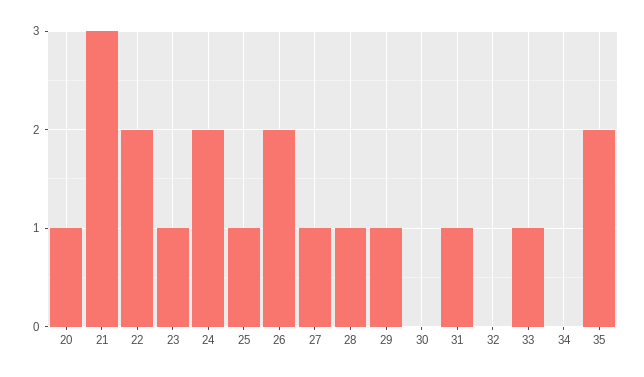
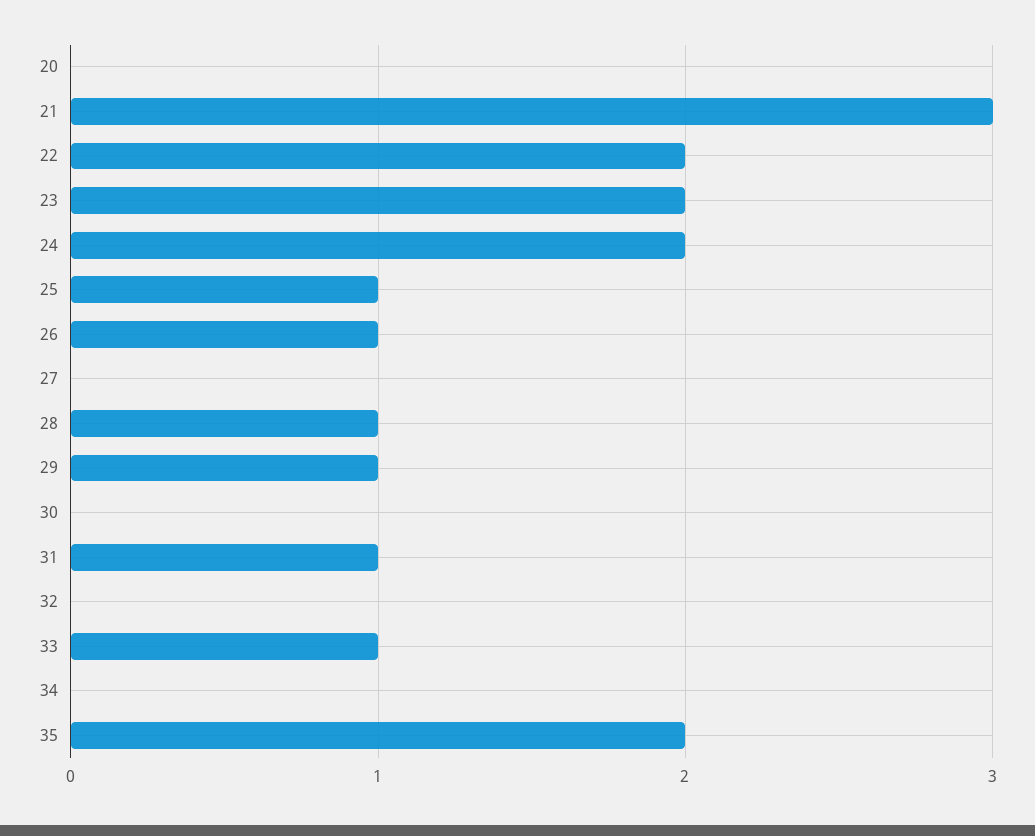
  {
-   "20": 1,
+   "20": 0,
    "21": 3,
    "22": 2,
-   "23": 1,
+   "23": 2,
    "24": 2,
    "25": 1,
-   "26": 2,
+   "26": 1,
-   "27": 1,
+   "27": 0,
    "28": 1,
    "29": 1,
    "30": 0,
    "31": 1,
    "32": 0,
    "33": 1,
    "34": 0,
    "35": 2
  }

